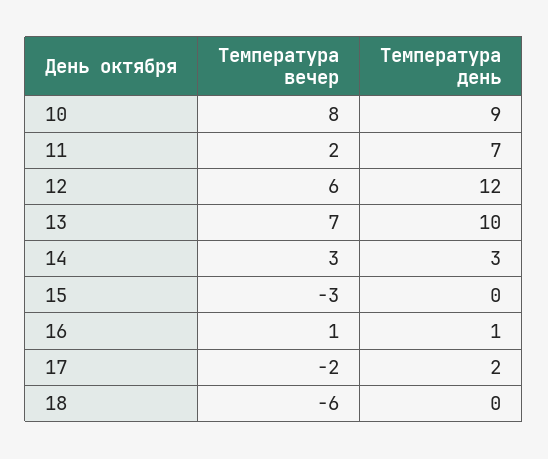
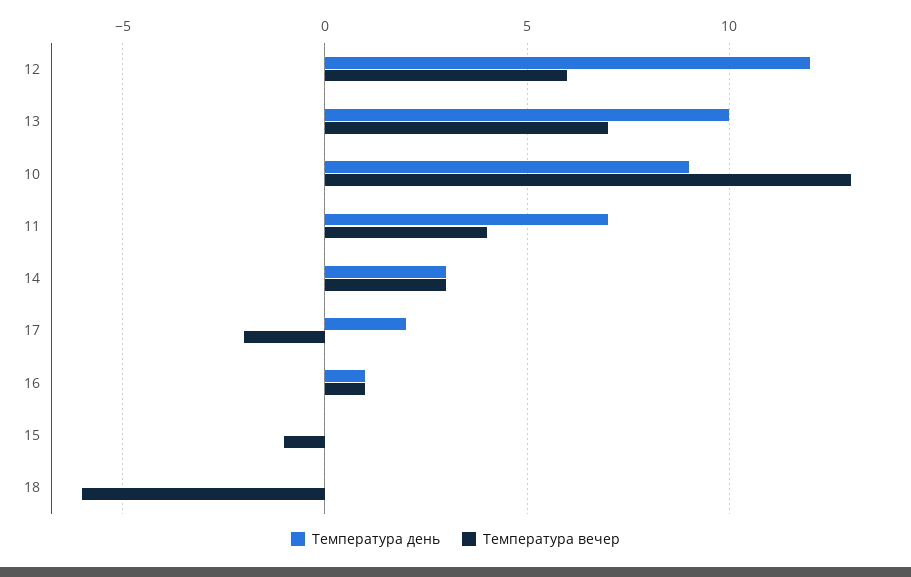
  {
    "Температура вечер": {
-     "10": 8,
+     "10": 13,
-     "11": 2,
+     "11": 4,
      "12": 6,
      "13": 7,
      "14": 3,
-     "15": -3,
+     "15": -1,
      "16": 1,
      "17": -2,
      "18": -6
    },
    "Температура день": {
      "10": 9,
      "11": 7,
      "12": 12,
      "13": 10,
      "14": 3,
      "15": 0,
      "16": 1,
      "17": 2,
      "18": 0
    }
  }

